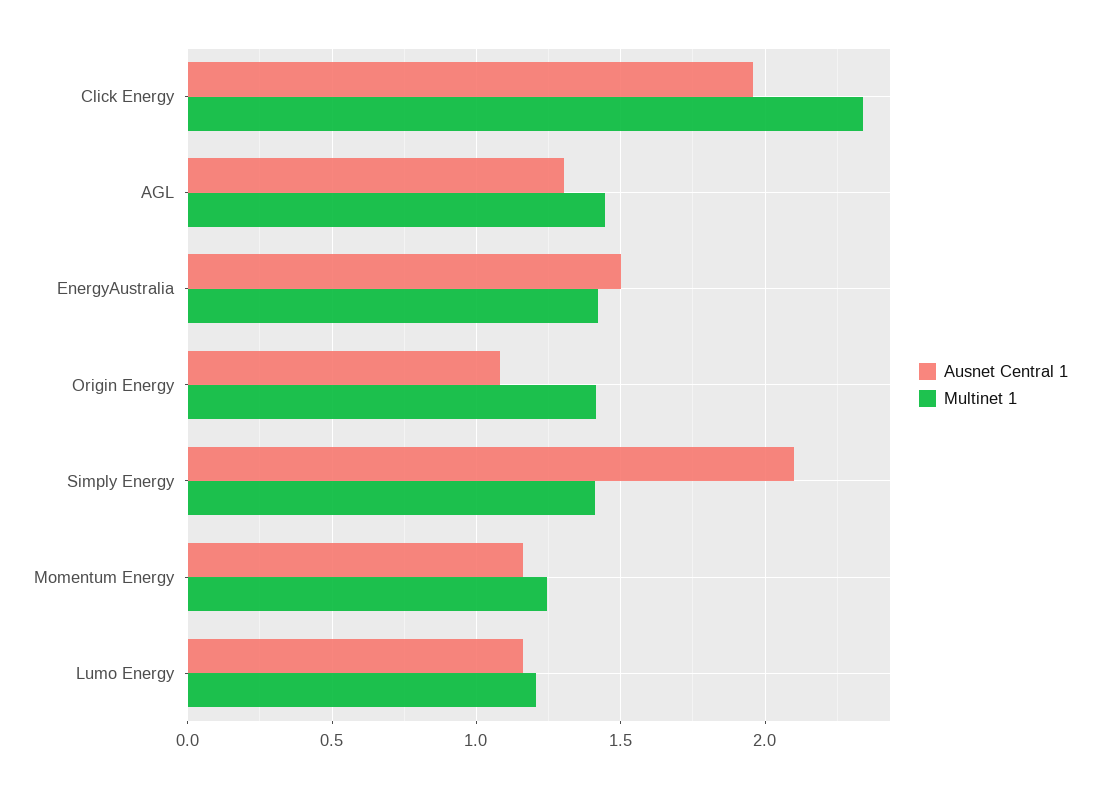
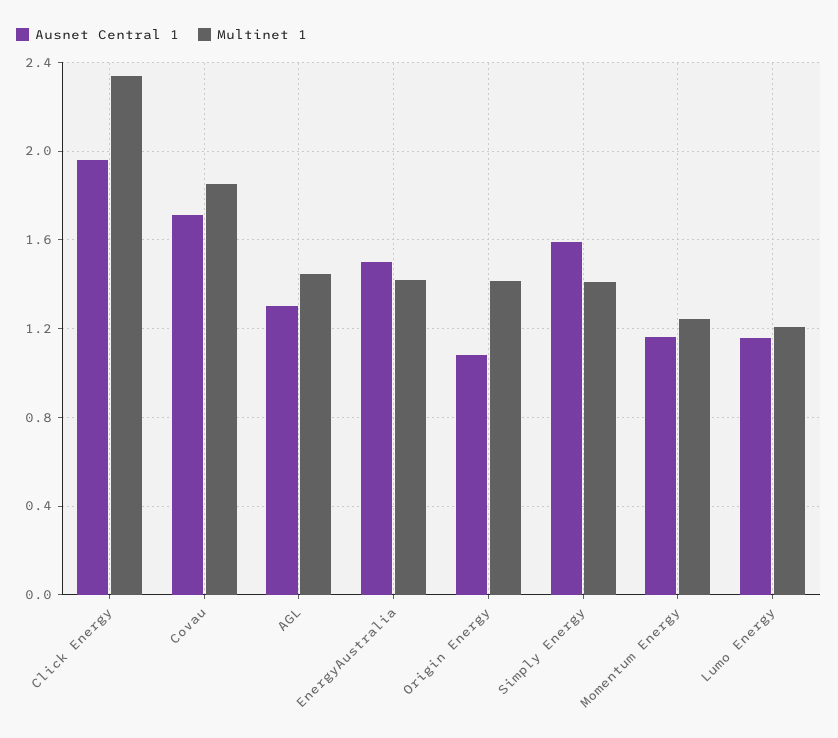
  {
    "Ausnet Central 1": {
      "Click Energy": 1.95,
      "AGL": 1.3,
      "EnergyAustralia": 1.5,
      "Origin Energy": 1.1,
-     "Simply Energy": 2.1,
+     "Simply Energy": 1.6,
      "Momentum Energy": 1.15,
-     "Lumo Energy": 1.15
+     "Lumo Energy": 1.15,
+     "Covau": 1.7
    },
    "Multinet 1": {
      "Click Energy": 2.35,
      "AGL": 1.45,
      "EnergyAustralia": 1.4,
      "Origin Energy": 1.4,
      "Simply Energy": 1.4,
      "Momentum Energy": 1.25,
-     "Lumo Energy": 1.2
+     "Lumo Energy": 1.2,
+     "Covau": 1.85
    }
  }

